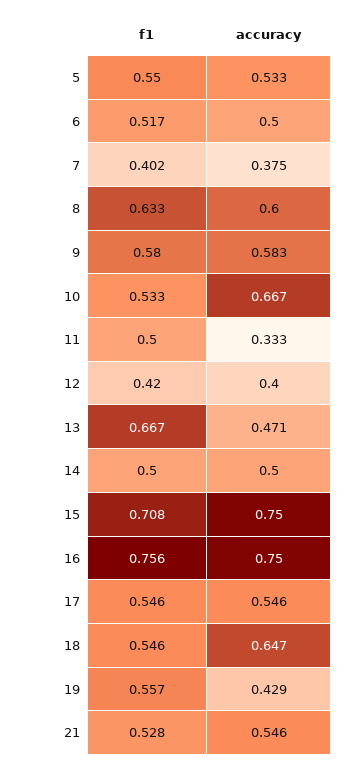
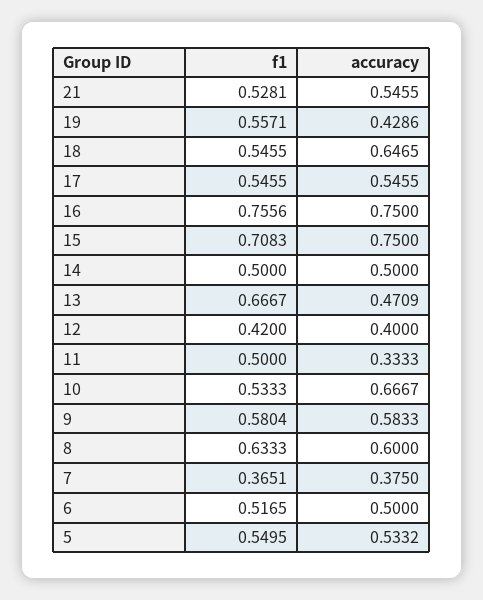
  {
    "f1": {
      "5": 0.5495,
      "6": 0.5165,
-     "7": 0.402,
+     "7": 0.3651,
      "8": 0.6333,
      "9": 0.5804,
      "10": 0.5333,
      "11": 0.5,
      "12": 0.42,
      "13": 0.6667,
      "14": 0.5,
      "15": 0.7083,
      "16": 0.7556,
      "17": 0.5455,
      "18": 0.5455,
      "19": 0.5571,
      "21": 0.5281
    },
    "accuracy": {
      "5": 0.5332,
      "6": 0.5,
      "7": 0.375,
      "8": 0.6,
      "9": 0.5833,
      "10": 0.6667,
      "11": 0.3333,
      "12": 0.4,
      "13": 0.4709,
      "14": 0.5,
      "15": 0.75,
      "16": 0.75,
      "17": 0.5455,
      "18": 0.6465,
      "19": 0.4286,
      "21": 0.5455
    }
  }

